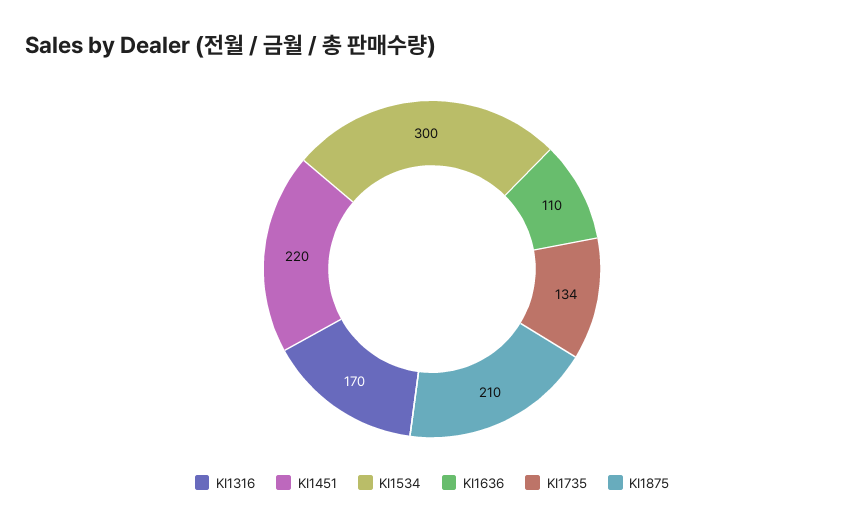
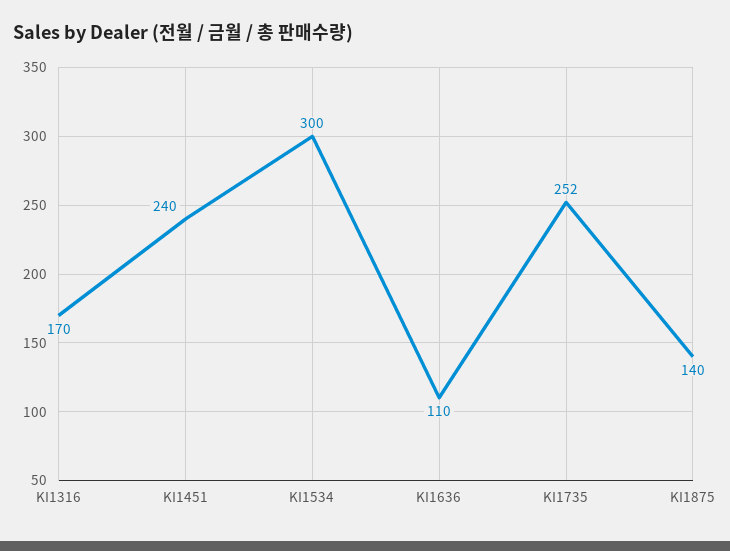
  {
    "KI1316": 170,
-   "KI1451": 220,
+   "KI1451": 240,
    "KI1534": 300,
    "KI1636": 110,
-   "KI1735": 134,
+   "KI1735": 252,
-   "KI1875": 210
+   "KI1875": 140
  }

